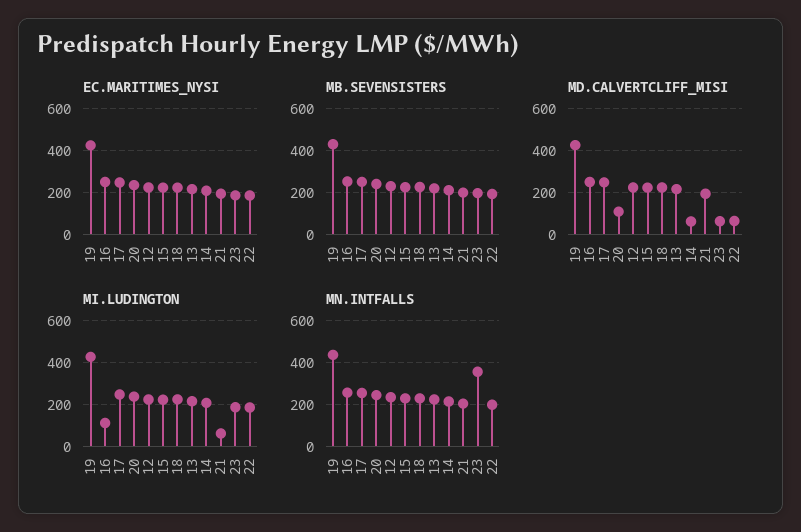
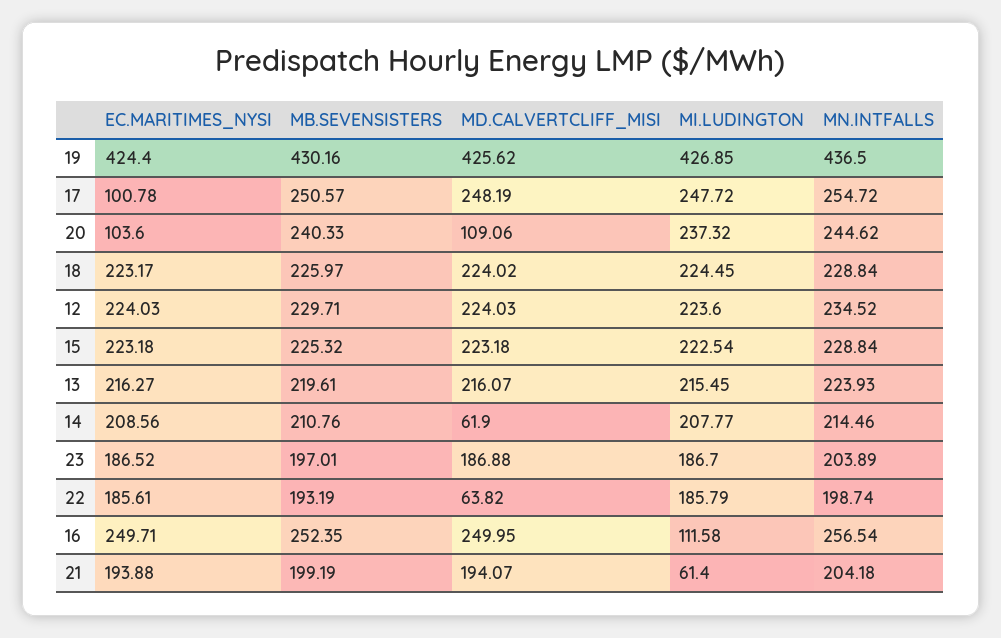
  {
    "EC.MARITIMES_NYSI": {
      "19": 424.4,
      "16": 249.71,
-     "17": 250,
+     "17": 100.78,
-     "20": 250,
+     "20": 103.6,
      "12": 224.03,
      "15": 223.18,
      "18": 223.17,
      "13": 216.27,
      "14": 208.56,
      "21": 193.88,
      "23": 186.52,
      "22": 185.61
    },
    "MB.SEVENSISTERS": {
      "19": 430.16,
      "16": 252.35,
      "17": 250.57,
      "20": 240.33,
      "12": 229.71,
      "15": 225.32,
      "18": 225.97,
      "13": 219.61,
      "14": 210.76,
      "21": 199.19,
      "23": 197.01,
      "22": 193.19
    },
    "MD.CALVERTCLIFF_MISI": {
      "19": 425.62,
      "16": 249.95,
      "17": 248.19,
      "20": 109.06,
      "12": 224.03,
      "15": 223.18,
      "18": 224.02,
      "13": 216.07,
      "14": 61.9,
      "21": 194.07,
-     "23": 50,
+     "23": 186.88,
      "22": 63.82
    },
    "MI.LUDINGTON": {
      "19": 426.85,
      "16": 111.58,
      "17": 247.72,
      "20": 237.32,
      "12": 223.6,
      "15": 222.54,
      "18": 224.45,
      "13": 215.45,
      "14": 207.77,
      "21": 61.4,
      "23": 186.7,
      "22": 185.79
    },
    "MN.INTFALLS": {
      "19": 436.5,
      "16": 256.54,
      "17": 254.72,
      "20": 244.62,
      "12": 234.52,
      "15": 228.84,
      "18": 228.84,
      "13": 223.93,
      "14": 214.46,
      "21": 204.18,
-     "23": 350,
+     "23": 203.89,
      "22": 198.74
    }
  }

